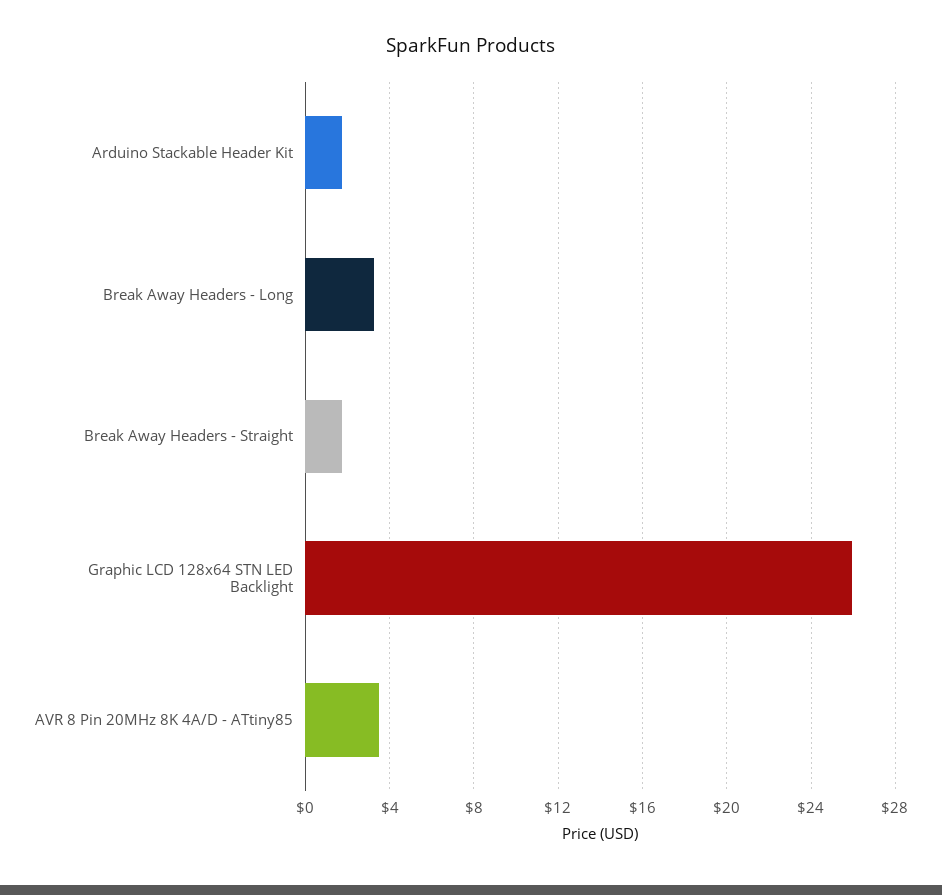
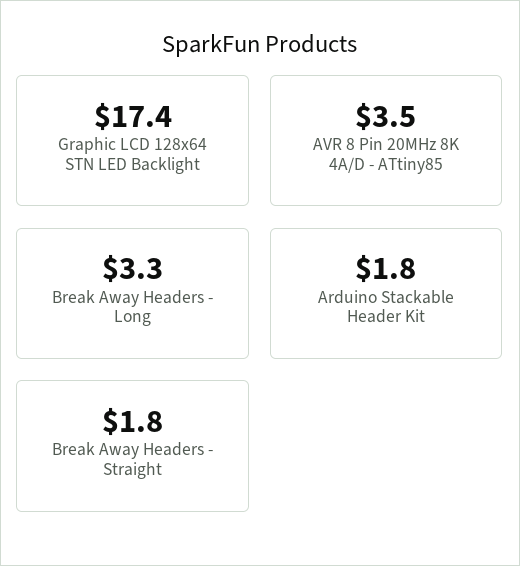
  {
    "Arduino Stackable Header Kit": 1.8,
    "Break Away Headers - Long": 3.3,
    "Break Away Headers - Straight": 1.8,
-   "Graphic LCD 128x64 STN LED Backlight": 26,
+   "Graphic LCD 128x64 STN LED Backlight": 17.4,
    "AVR 8 Pin 20MHz 8K 4A/D - ATtiny85": 3.5
  }

